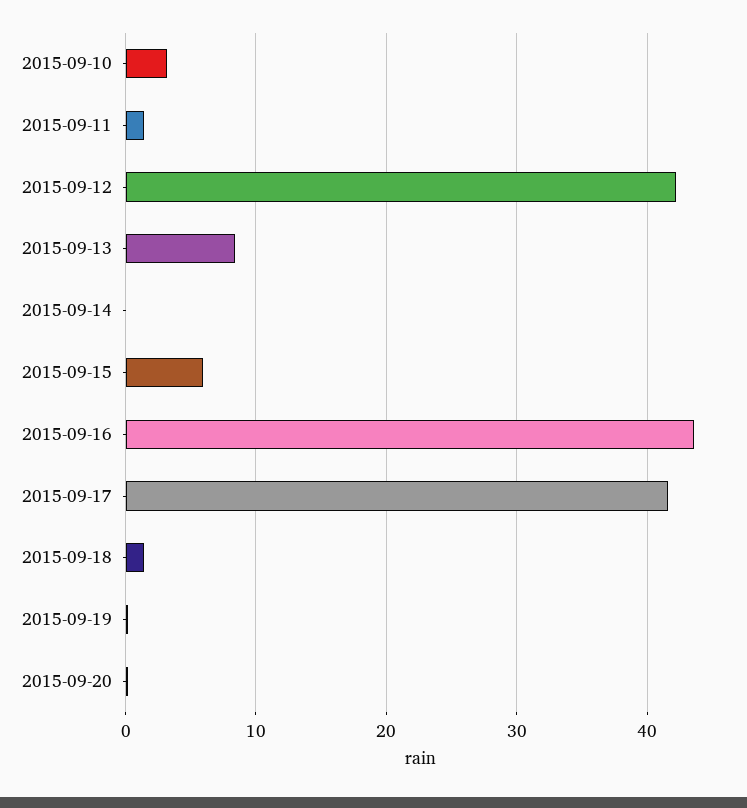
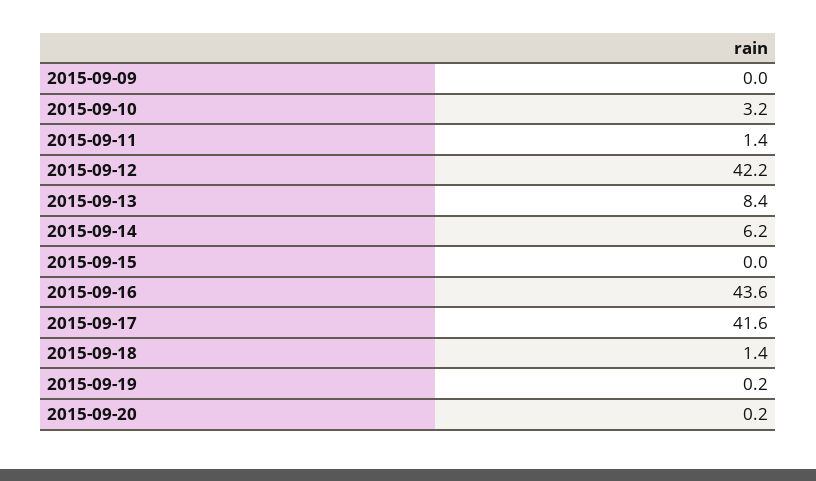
  {
    "2015-09-10": 3.2,
    "2015-09-11": 1.4,
    "2015-09-12": 42.2,
    "2015-09-13": 8.4,
-   "2015-09-14": 0,
+   "2015-09-14": 6.2,
-   "2015-09-15": 6,
+   "2015-09-15": 0,
    "2015-09-16": 43.6,
    "2015-09-17": 41.6,
    "2015-09-18": 1.4,
    "2015-09-19": 0.2,
-   "2015-09-20": 0.2
+   "2015-09-20": 0.2,
+   "2015-09-09": 0
  }

